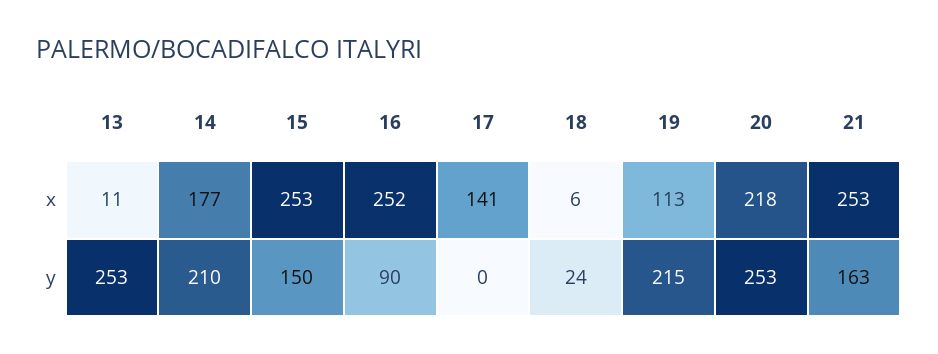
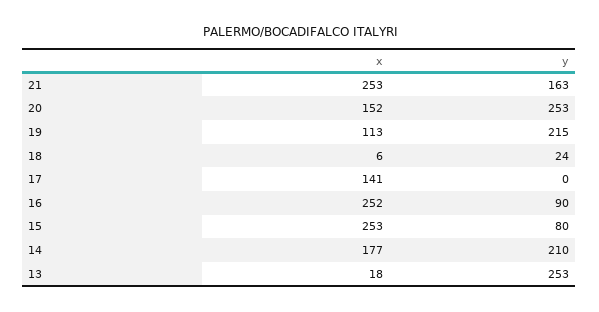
  {
    "13": {
-     "x": 11,
+     "x": 18,
      "y": 253
    },
    "14": {
      "x": 177,
      "y": 210
    },
    "15": {
      "x": 253,
-     "y": 150
+     "y": 80
    },
    "16": {
      "x": 252,
      "y": 90
    },
    "17": {
      "x": 141,
      "y": 0
    },
    "18": {
      "x": 6,
      "y": 24
    },
    "19": {
      "x": 113,
      "y": 215
    },
    "20": {
-     "x": 218,
+     "x": 152,
      "y": 253
    },
    "21": {
      "x": 253,
      "y": 163
    }
  }

